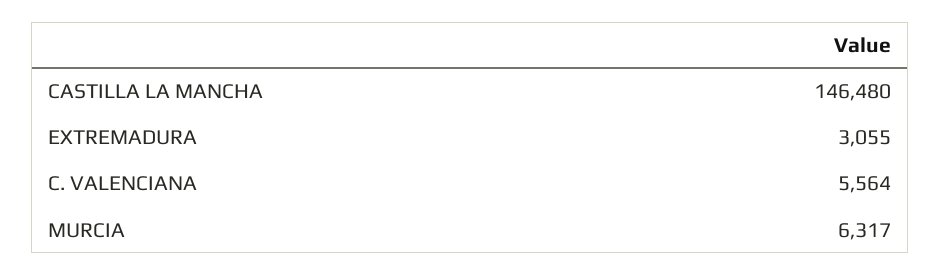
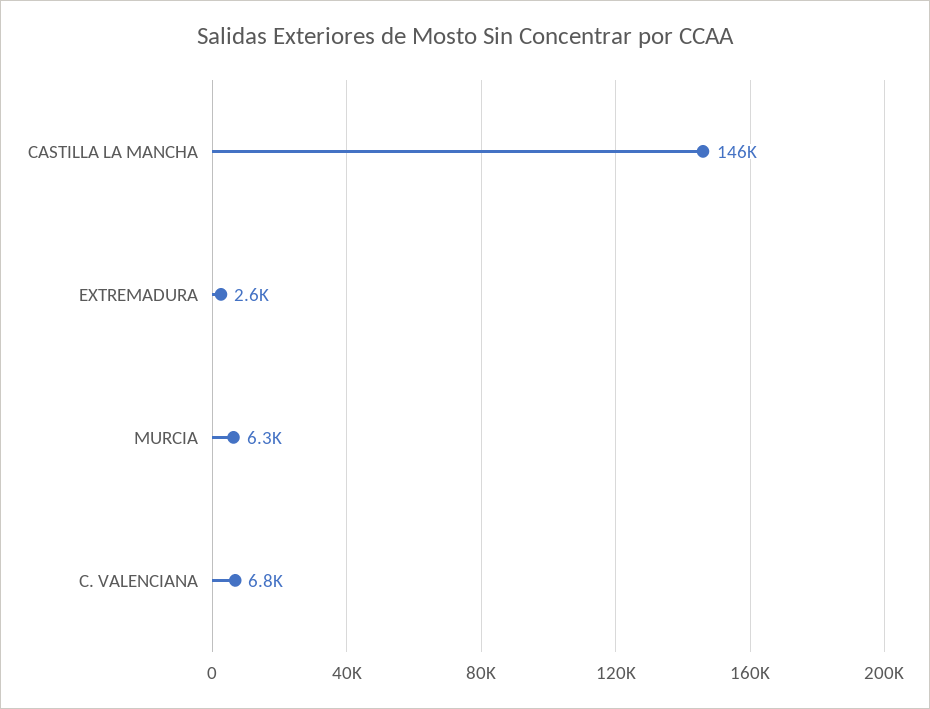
  {
    "CASTILLA LA MANCHA": 146480,
-   "EXTREMADURA": 3055,
+   "EXTREMADURA": 2600,
-   "C. VALENCIANA": 5564,
+   "C. VALENCIANA": 6800,
    "MURCIA": 6317
  }

